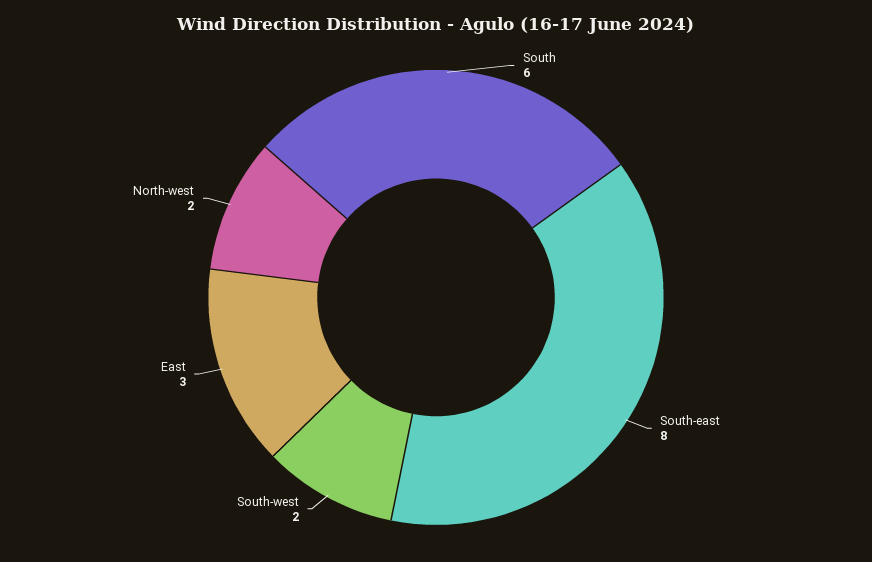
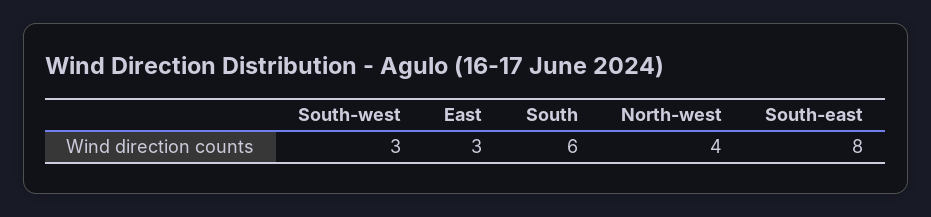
  {
    "South": 6,
    "South-east": 8,
-   "South-west": 2,
+   "South-west": 3,
    "East": 3,
-   "North-west": 2
+   "North-west": 4
  }

